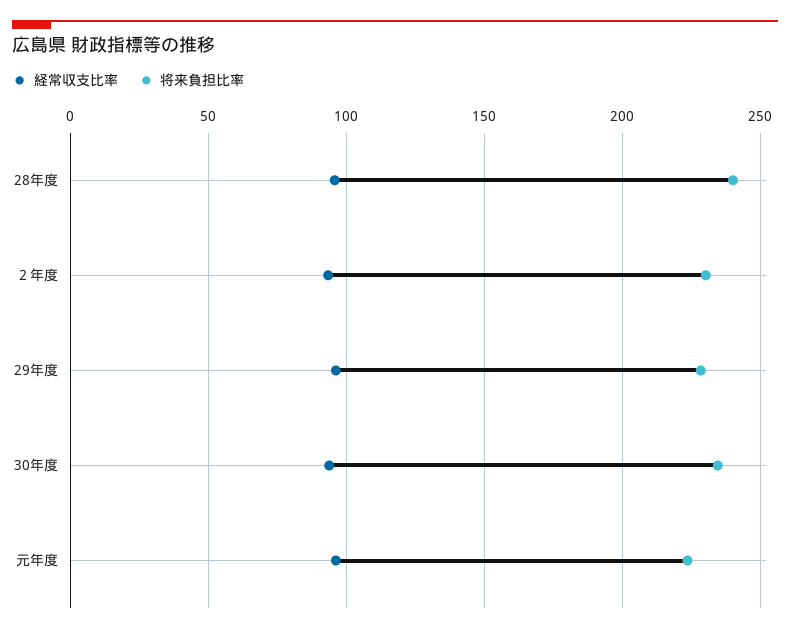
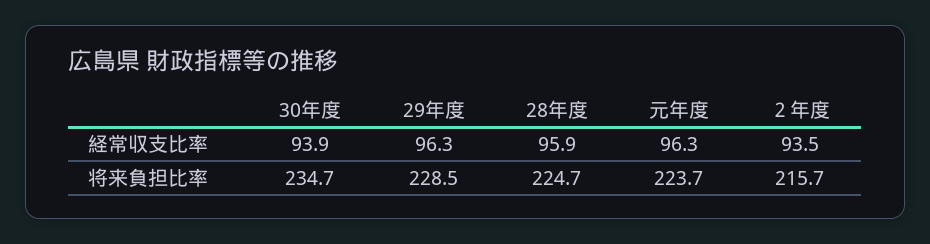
  {
    "経常収支比率": {
      "28年度": 95.9,
      "２年度": 93.5,
      "29年度": 96.3,
      "30年度": 93.9,
      "元年度": 96.3
    },
    "将来負担比率": {
-     "28年度": 240,
+     "28年度": 224.7,
-     "２年度": 230,
+     "２年度": 215.7,
      "29年度": 228.5,
      "30年度": 234.7,
      "元年度": 223.7
    }
  }

